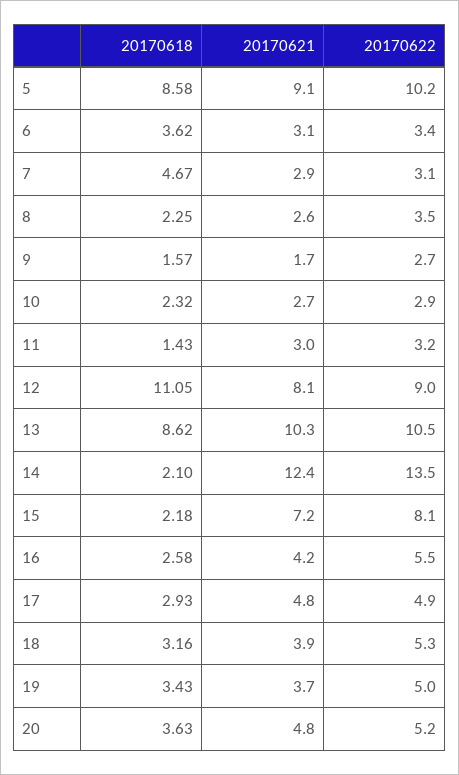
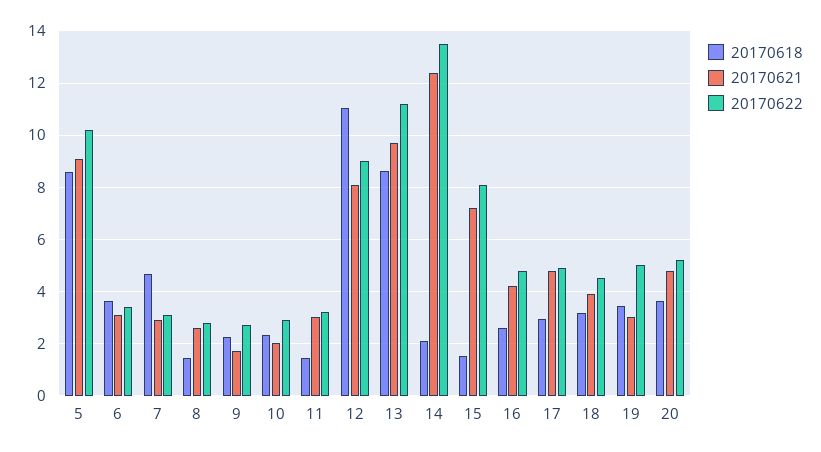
  {
    "20170618": {
      "5": 8.58,
      "6": 3.62,
      "7": 4.67,
-     "8": 2.25,
+     "8": 1.5,
-     "9": 1.57,
+     "9": 2.25,
      "10": 2.32,
      "11": 1.43,
      "12": 11.05,
      "13": 8.62,
      "14": 2.1,
-     "15": 2.18,
+     "15": 1.5,
      "16": 2.58,
      "17": 2.93,
      "18": 3.16,
      "19": 3.43,
      "20": 3.63
    },
    "20170621": {
      "5": 9.1,
      "6": 3.1,
      "7": 2.9,
      "8": 2.6,
      "9": 1.7,
-     "10": 2.7,
+     "10": 2,
      "11": 3,
      "12": 8.1,
-     "13": 10.3,
+     "13": 9.75,
      "14": 12.4,
      "15": 7.2,
      "16": 4.2,
      "17": 4.8,
      "18": 3.9,
-     "19": 3.7,
+     "19": 3,
      "20": 4.8
    },
    "20170622": {
      "5": 10.2,
      "6": 3.4,
      "7": 3.1,
-     "8": 3.5,
+     "8": 2.75,
      "9": 2.7,
      "10": 2.9,
      "11": 3.2,
      "12": 9,
-     "13": 10.5,
+     "13": 11.25,
      "14": 13.5,
      "15": 8.1,
-     "16": 5.5,
+     "16": 4.75,
      "17": 4.9,
-     "18": 5.3,
+     "18": 4.5,
      "19": 5,
      "20": 5.2
    }
  }

